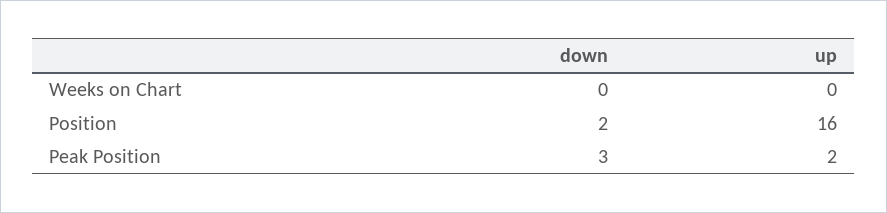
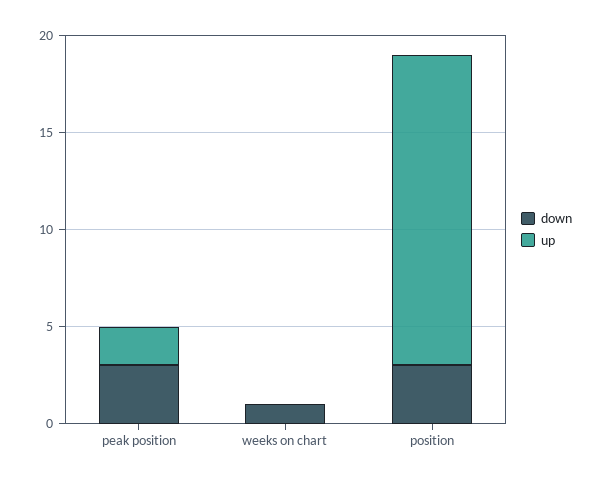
  {
    "down": {
-     "Weeks on Chart": 0,
+     "Weeks on Chart": 1,
-     "Position": 2,
+     "Position": 3,
      "Peak Position": 3
    },
    "up": {
      "Weeks on Chart": 0,
      "Position": 16,
      "Peak Position": 2
    }
  }

